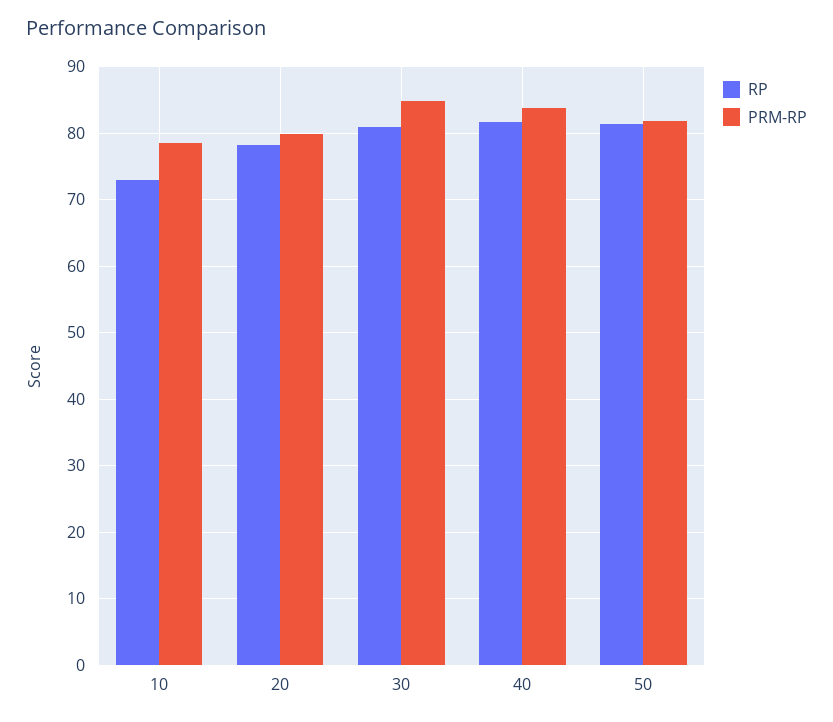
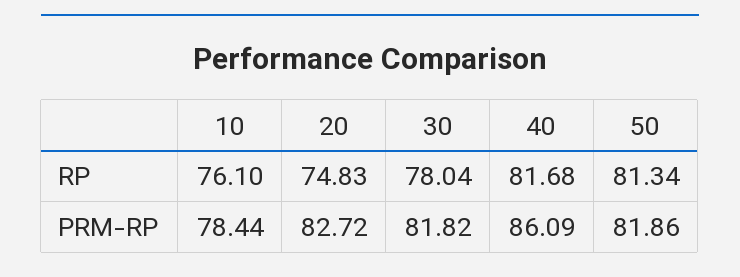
  {
    "RP": {
-     "10": 73,
+     "10": 76.1,
-     "20": 78,
+     "20": 74.83,
-     "30": 81,
+     "30": 78.04,
      "40": 81.68,
      "50": 81.34
    },
    "PRM-RP": {
      "10": 78.44,
-     "20": 80,
+     "20": 82.72,
-     "30": 85,
+     "30": 81.82,
-     "40": 84,
+     "40": 86.09,
      "50": 81.86
    }
  }

